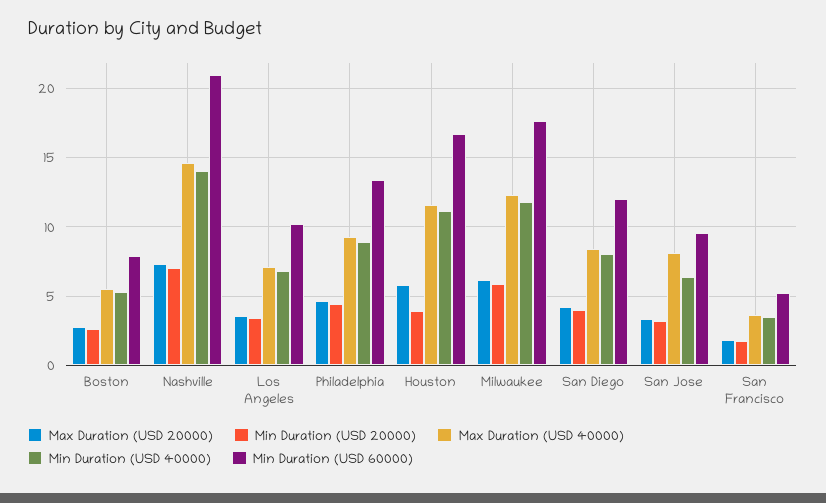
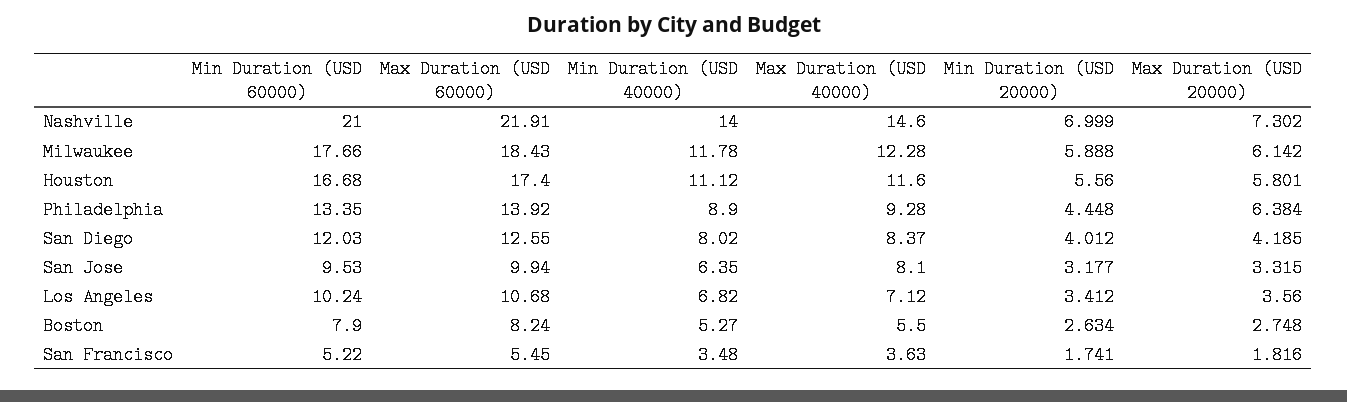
  {
    "Max Duration (USD 20000)": {
      "Boston": 2.748,
      "Nashville": 7.302,
      "Los Angeles": 3.56,
-     "Philadelphia": 4.5,
+     "Philadelphia": 6.384,
      "Houston": 5.801,
      "Milwaukee": 6.142,
      "San Diego": 4.185,
      "San Jose": 3.315,
      "San Francisco": 1.816
    },
    "Min Duration (USD 20000)": {
      "Boston": 2.634,
      "Nashville": 6.999,
      "Los Angeles": 3.412,
      "Philadelphia": 4.448,
-     "Houston": 4,
+     "Houston": 5.56,
      "Milwaukee": 5.888,
      "San Diego": 4.012,
      "San Jose": 3.177,
      "San Francisco": 1.741
    },
    "Max Duration (USD 40000)": {
      "Boston": 5.5,
      "Nashville": 14.6,
      "Los Angeles": 7.12,
      "Philadelphia": 9.28,
      "Houston": 11.6,
      "Milwaukee": 12.28,
      "San Diego": 8.37,
      "San Jose": 8.1,
      "San Francisco": 3.63
    },
    "Min Duration (USD 40000)": {
      "Boston": 5.27,
      "Nashville": 14,
      "Los Angeles": 6.82,
      "Philadelphia": 8.9,
      "Houston": 11.12,
      "Milwaukee": 11.78,
      "San Diego": 8.02,
      "San Jose": 6.35,
      "San Francisco": 3.48
    },
    "Min Duration (USD 60000)": {
      "Boston": 7.9,
      "Nashville": 21,
      "Los Angeles": 10.24,
      "Philadelphia": 13.35,
      "Houston": 16.68,
      "Milwaukee": 17.66,
      "San Diego": 12.03,
      "San Jose": 9.53,
      "San Francisco": 5.22
-   }
+   },
+   "Max Duration (USD 60000)": {
+     "Nashville": 21.91,
+     "Milwaukee": 18.43,
+     "Houston": 17.4,
+     "Philadelphia": 13.92,
+     "San Diego": 12.55,
+     "San Jose": 9.94,
+     "Los Angeles": 10.68,
+     "Boston": 8.24,
+     "San Francisco": 5.45
+   }
  }

